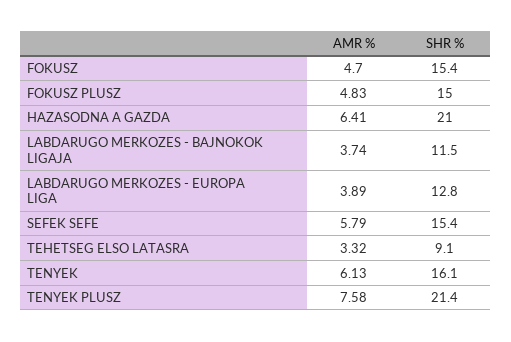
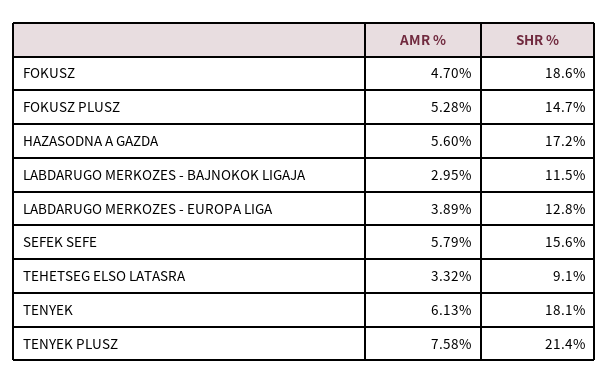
  {
    "AMR %": {
      "FOKUSZ": 4.7,
-     "FOKUSZ PLUSZ": 4.83,
+     "FOKUSZ PLUSZ": 5.28,
-     "HAZASODNA A GAZDA": 6.41,
+     "HAZASODNA A GAZDA": 5.6,
-     "LABDARUGO MERKOZES - BAJNOKOK LIGAJA": 3.74,
+     "LABDARUGO MERKOZES - BAJNOKOK LIGAJA": 2.95,
      "LABDARUGO MERKOZES - EUROPA LIGA": 3.89,
      "SEFEK SEFE": 5.79,
      "TEHETSEG ELSO LATASRA": 3.32,
      "TENYEK": 6.13,
      "TENYEK PLUSZ": 7.58
    },
    "SHR %": {
-     "FOKUSZ": 15.4,
+     "FOKUSZ": 18.6,
-     "FOKUSZ PLUSZ": 15,
+     "FOKUSZ PLUSZ": 14.7,
-     "HAZASODNA A GAZDA": 21,
+     "HAZASODNA A GAZDA": 17.2,
      "LABDARUGO MERKOZES - BAJNOKOK LIGAJA": 11.5,
      "LABDARUGO MERKOZES - EUROPA LIGA": 12.8,
-     "SEFEK SEFE": 15.4,
+     "SEFEK SEFE": 15.6,
      "TEHETSEG ELSO LATASRA": 9.1,
-     "TENYEK": 16.1,
+     "TENYEK": 18.1,
      "TENYEK PLUSZ": 21.4
    }
  }

